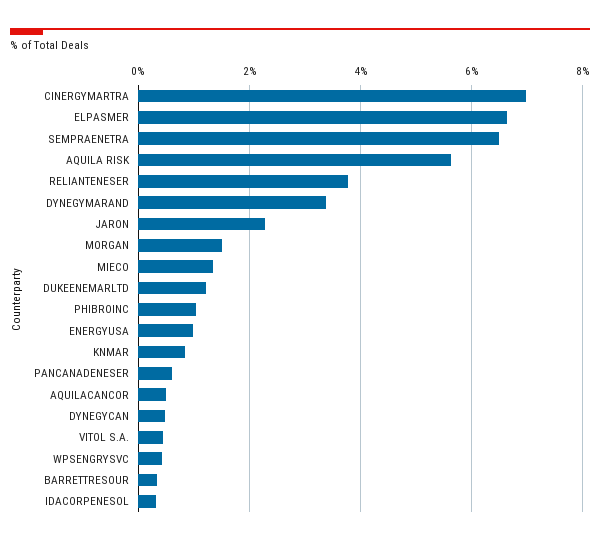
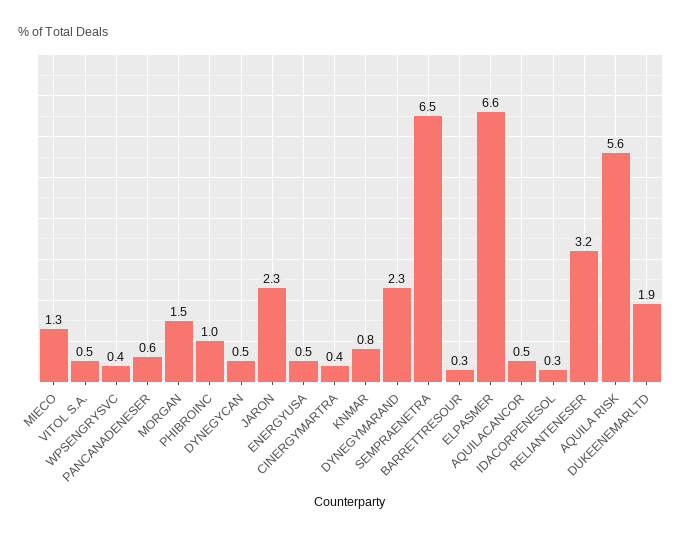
  {
-   "CINERGYMARTRA": 7,
+   "CINERGYMARTRA": 0.4,
    "ELPASMER": 6.6,
    "SEMPRAENETRA": 6.5,
    "AQUILA RISK": 5.6,
-   "RELIANTENESER": 3.8,
+   "RELIANTENESER": 3.2,
-   "DYNEGYMARAND": 3.4,
+   "DYNEGYMARAND": 2.3,
    "JARON": 2.3,
    "MORGAN": 1.5,
    "MIECO": 1.3,
-   "DUKEENEMARLTD": 1.2,
+   "DUKEENEMARLTD": 1.9,
    "PHIBROINC": 1,
-   "ENERGYUSA": 1,
+   "ENERGYUSA": 0.5,
    "KNMAR": 0.8,
    "PANCANADENESER": 0.6,
    "AQUILACANCOR": 0.5,
    "DYNEGYCAN": 0.5,
    "VITOL S.A.": 0.5,
    "WPSENGRYSVC": 0.4,
    "BARRETTRESOUR": 0.3,
    "IDACORPENESOL": 0.3
  }

